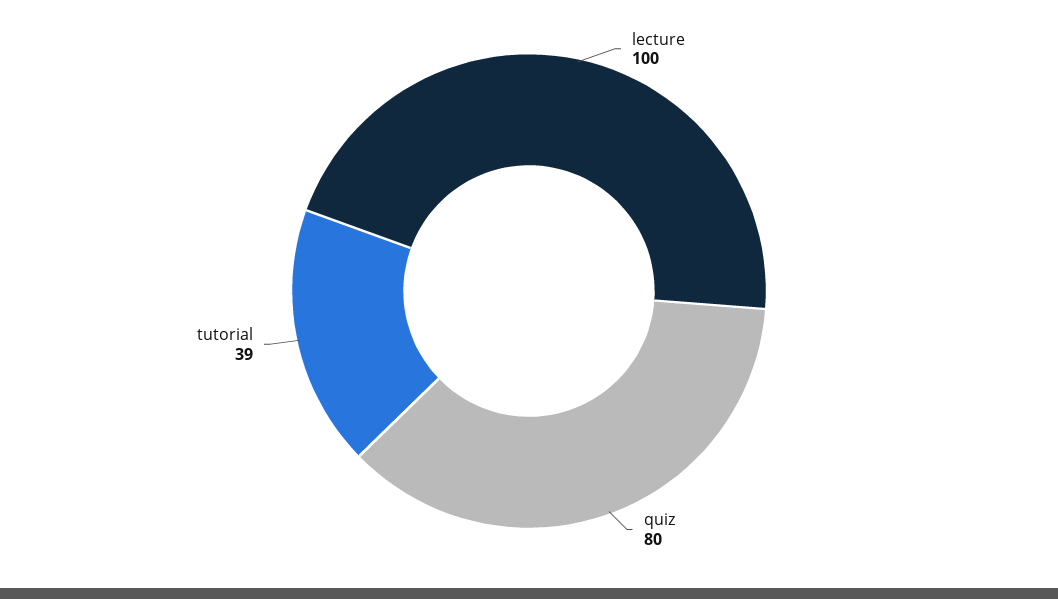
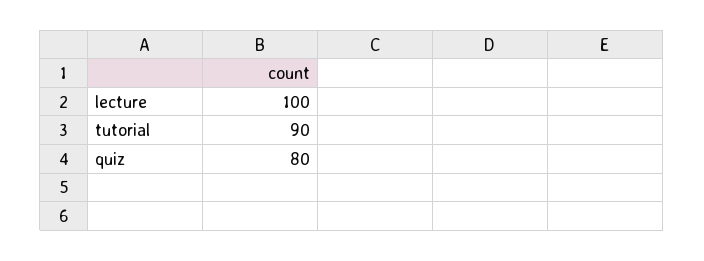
  {
    "lecture": 100,
    "quiz": 80,
-   "tutorial": 39
+   "tutorial": 90
  }

